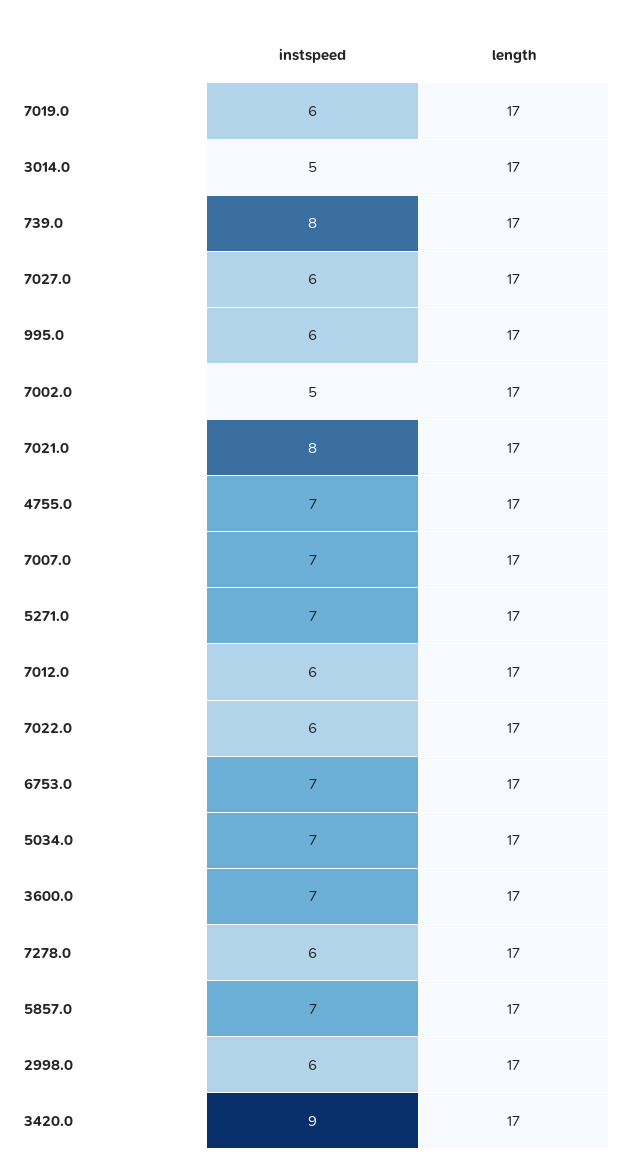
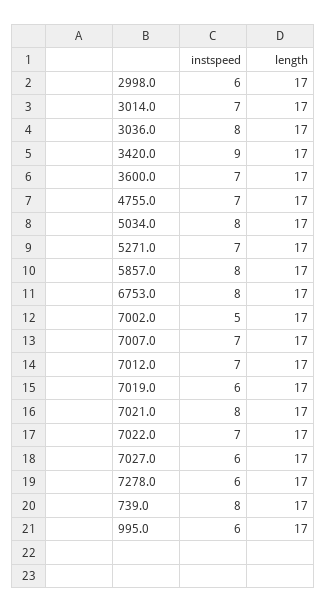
  {
    "instspeed": {
      "7019.0": 6,
-     "3014.0": 5,
+     "3014.0": 7,
      "739.0": 8,
      "7027.0": 6,
      "995.0": 6,
      "7002.0": 5,
      "7021.0": 8,
      "4755.0": 7,
      "7007.0": 7,
      "5271.0": 7,
-     "7012.0": 6,
+     "7012.0": 7,
-     "7022.0": 6,
+     "7022.0": 7,
-     "6753.0": 7,
+     "6753.0": 8,
-     "5034.0": 7,
+     "5034.0": 8,
      "3600.0": 7,
      "7278.0": 6,
-     "5857.0": 7,
+     "5857.0": 8,
      "2998.0": 6,
-     "3420.0": 9
+     "3420.0": 9,
+     "3036.0": 8
    },
    "length": {
      "7019.0": 17,
      "3014.0": 17,
      "739.0": 17,
      "7027.0": 17,
      "995.0": 17,
      "7002.0": 17,
      "7021.0": 17,
      "4755.0": 17,
      "7007.0": 17,
      "5271.0": 17,
      "7012.0": 17,
      "7022.0": 17,
      "6753.0": 17,
      "5034.0": 17,
      "3600.0": 17,
      "7278.0": 17,
      "5857.0": 17,
      "2998.0": 17,
-     "3420.0": 17
+     "3420.0": 17,
+     "3036.0": 17
    }
  }

